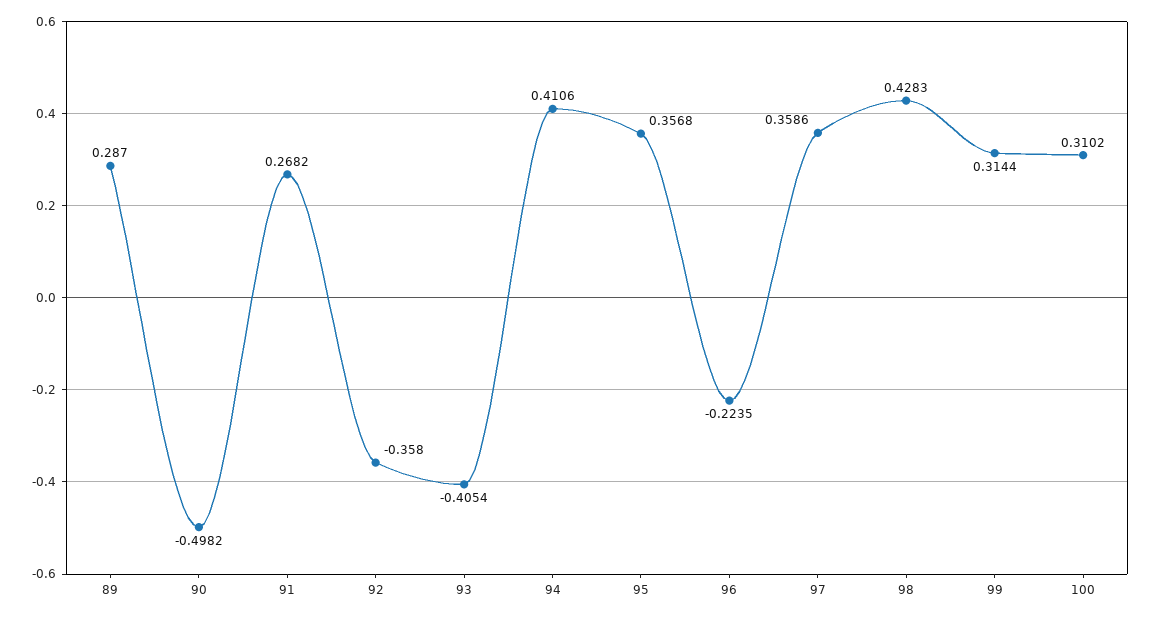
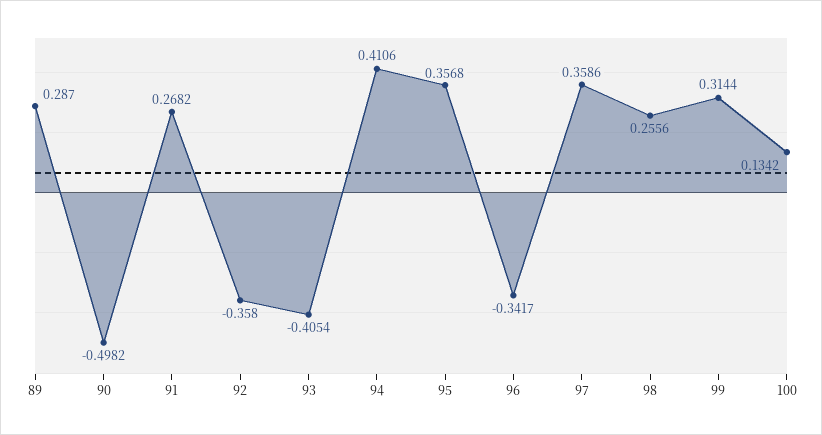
  {
    "89": 0.287,
    "90": -0.4982,
    "91": 0.2682,
    "92": -0.358,
    "93": -0.4054,
    "94": 0.4106,
    "95": 0.3568,
-   "96": -0.2235,
+   "96": -0.3417,
    "97": 0.3586,
-   "98": 0.4283,
+   "98": 0.2556,
    "99": 0.3144,
-   "100": 0.3102
+   "100": 0.1342
  }

